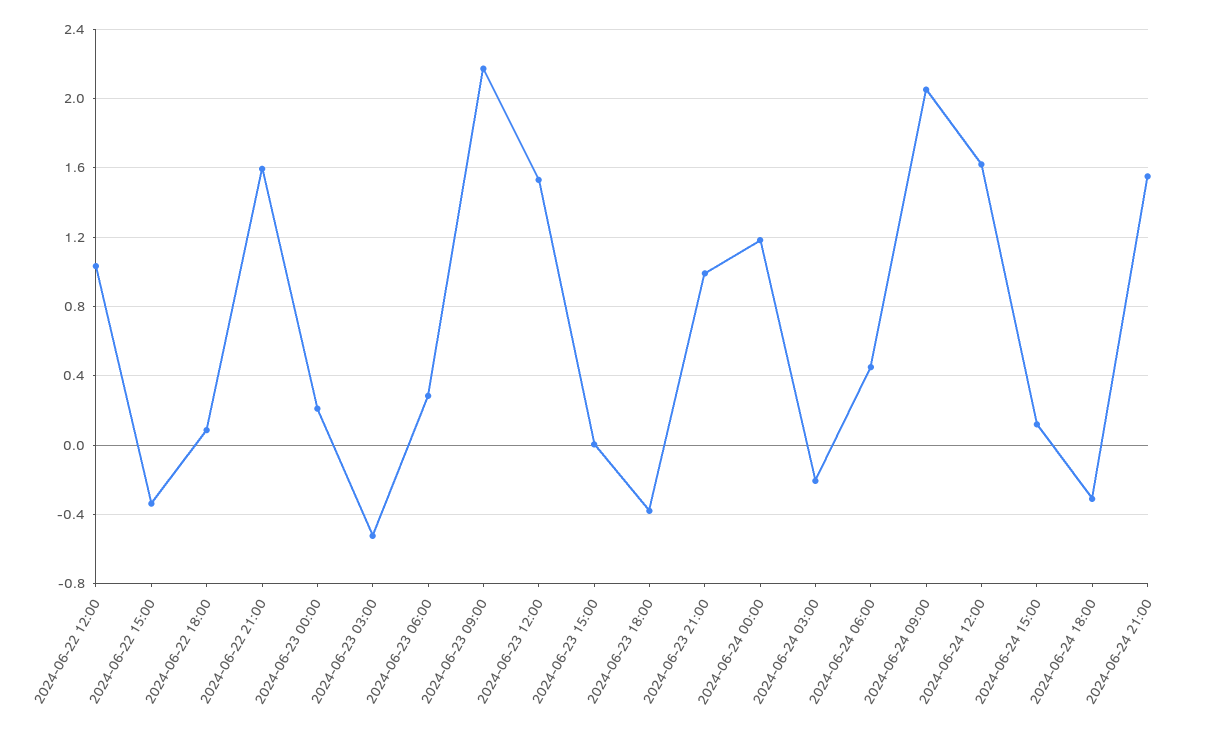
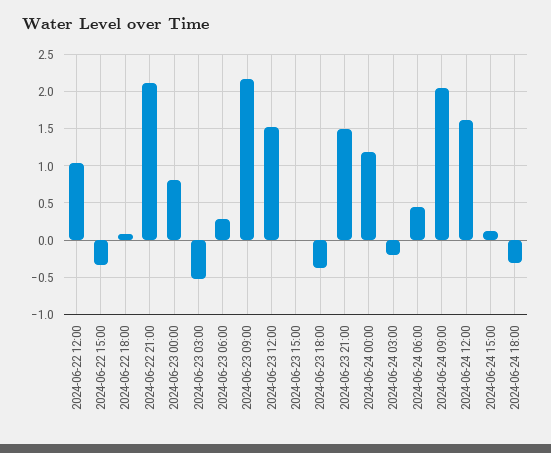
  {
    "2024-06-22 12:00": 1.05,
    "2024-06-22 15:00": -0.35,
    "2024-06-22 18:00": 0.1,
-   "2024-06-22 21:00": 1.6,
+   "2024-06-22 21:00": 2.1,
-   "2024-06-23 00:00": 0.2,
+   "2024-06-23 00:00": 0.8,
    "2024-06-23 03:00": -0.5,
    "2024-06-23 06:00": 0.3,
    "2024-06-23 09:00": 2.15,
    "2024-06-23 12:00": 1.55,
    "2024-06-23 15:00": 0,
    "2024-06-23 18:00": -0.4,
-   "2024-06-23 21:00": 1,
+   "2024-06-23 21:00": 1.5,
    "2024-06-24 00:00": 1.2,
    "2024-06-24 03:00": -0.2,
    "2024-06-24 06:00": 0.45,
    "2024-06-24 09:00": 2.05,
    "2024-06-24 12:00": 1.6,
    "2024-06-24 15:00": 0.1,
-   "2024-06-24 18:00": -0.3,
+   "2024-06-24 18:00": -0.3
-   "2024-06-24 21:00": 1.55
  }

